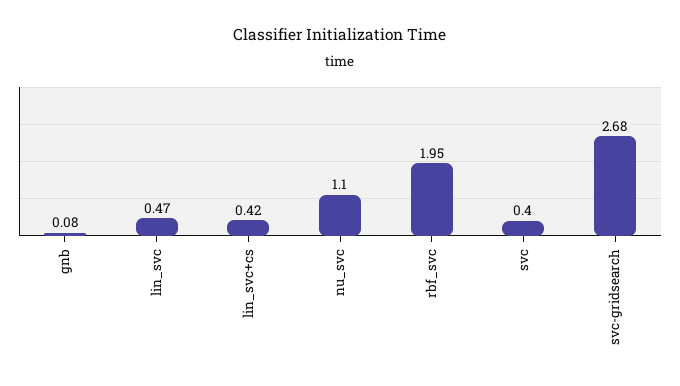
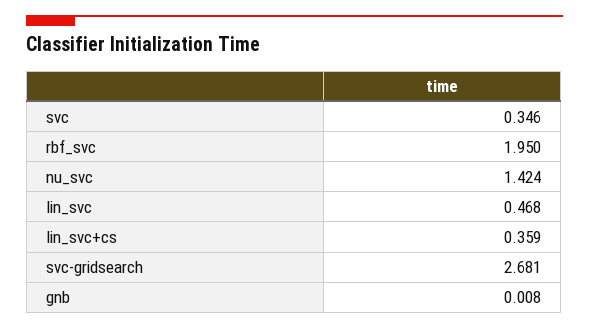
  {
-   "gnb": 0.08,
+   "gnb": 0.008,
    "lin_svc": 0.468,
-   "lin_svc+cs": 0.42,
+   "lin_svc+cs": 0.359,
-   "nu_svc": 1.1,
+   "nu_svc": 1.424,
    "rbf_svc": 1.95,
-   "svc": 0.4,
+   "svc": 0.346,
    "svc-gridsearch": 2.681
  }

